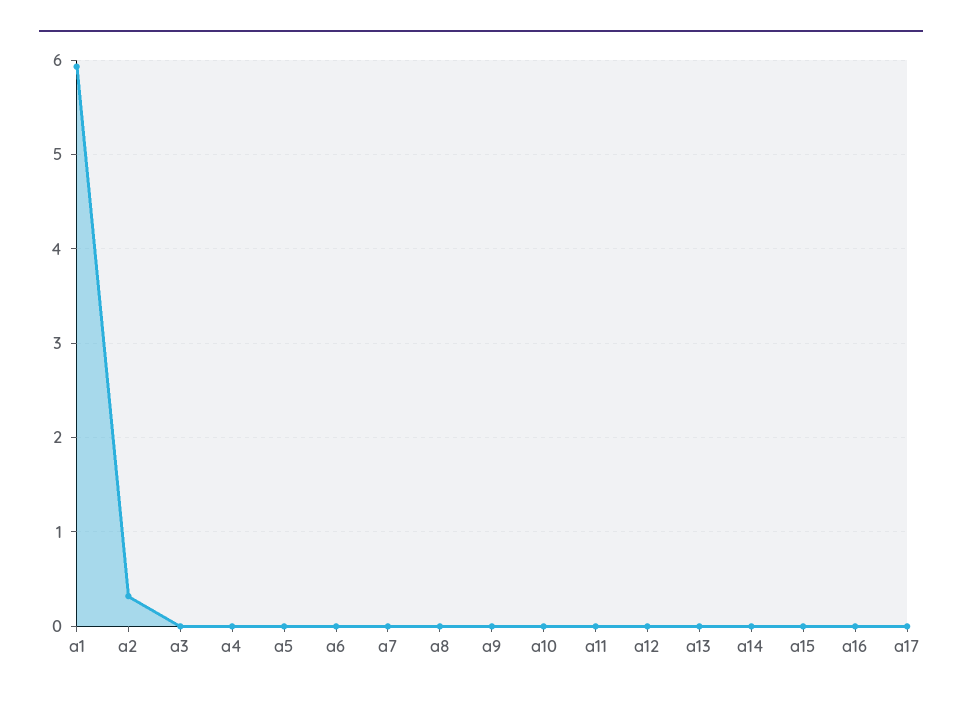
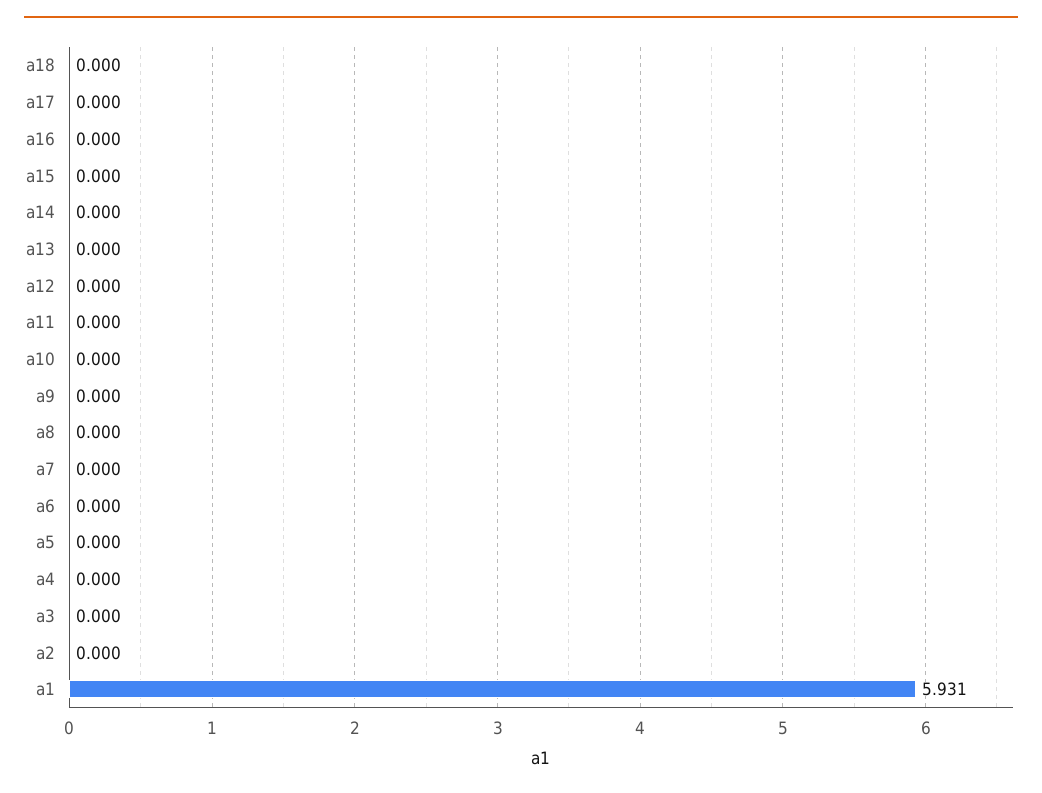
  {
    "a1": 5.931,
-   "a2": 0.3,
+   "a2": 0,
    "a3": 0,
    "a4": 0,
    "a5": 0,
    "a6": 0,
    "a7": 0,
    "a8": 0,
    "a9": 0,
    "a10": 0,
    "a11": 0,
    "a12": 0,
    "a13": 0,
    "a14": 0,
    "a15": 0,
    "a16": 0,
-   "a17": 0
+   "a17": 0,
+   "a18": 0
  }

